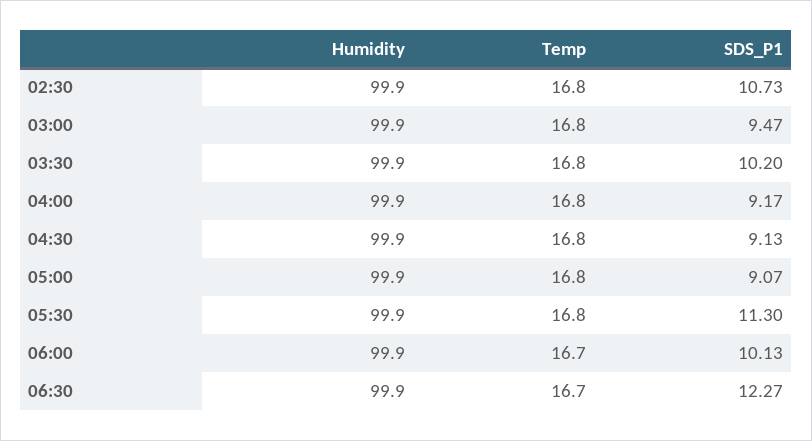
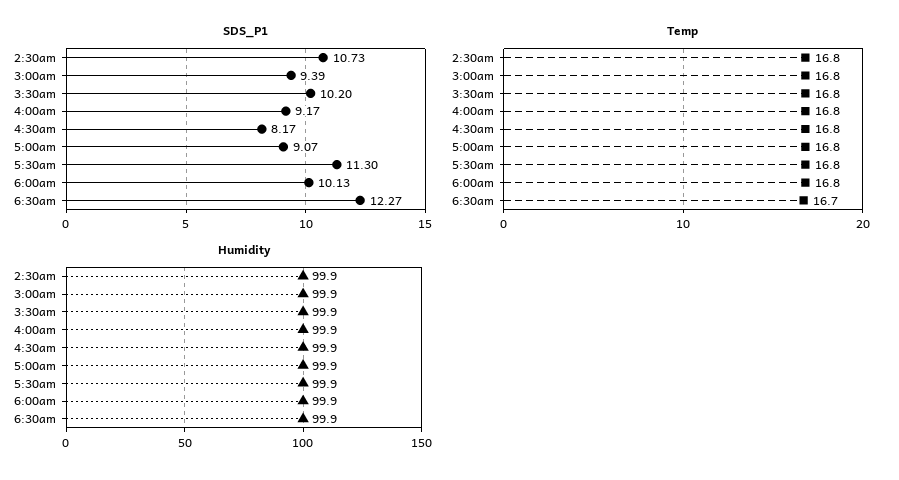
  {
    "Humidity": {
      "02:30": 99.9,
      "03:00": 99.9,
      "03:30": 99.9,
      "04:00": 99.9,
      "04:30": 99.9,
      "05:00": 99.9,
      "05:30": 99.9,
      "06:00": 99.9,
      "06:30": 99.9
    },
    "Temp": {
      "02:30": 16.8,
      "03:00": 16.8,
      "03:30": 16.8,
      "04:00": 16.8,
      "04:30": 16.8,
      "05:00": 16.8,
      "05:30": 16.8,
-     "06:00": 16.7,
+     "06:00": 16.8,
      "06:30": 16.7
    },
    "SDS_P1": {
      "02:30": 10.73,
-     "03:00": 9.47,
+     "03:00": 9.39,
      "03:30": 10.2,
      "04:00": 9.17,
-     "04:30": 9.13,
+     "04:30": 8.17,
      "05:00": 9.07,
      "05:30": 11.3,
      "06:00": 10.13,
      "06:30": 12.27
    }
  }

